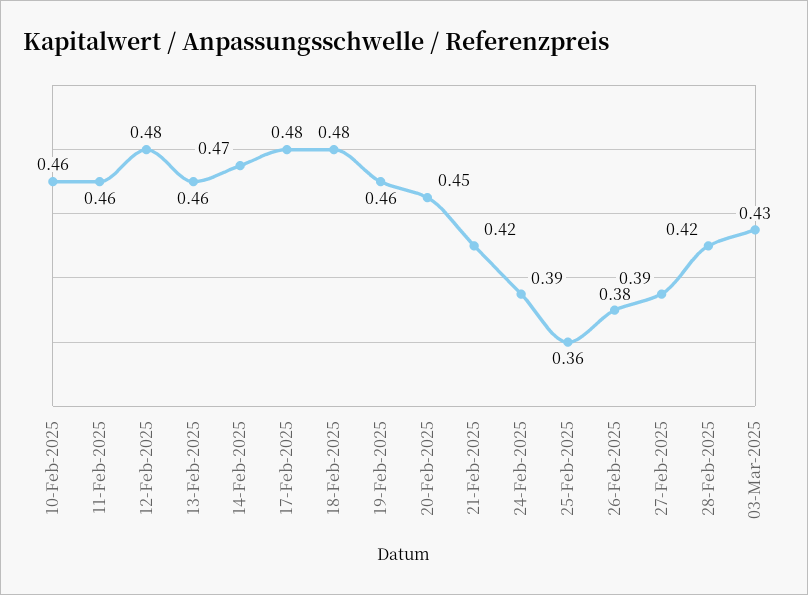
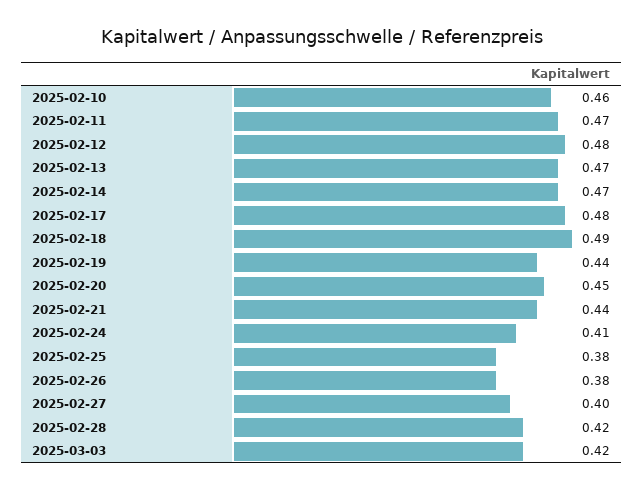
  {
    "10-Feb-2025": 0.46,
-   "11-Feb-2025": 0.46,
+   "11-Feb-2025": 0.47,
    "12-Feb-2025": 0.48,
-   "13-Feb-2025": 0.46,
+   "13-Feb-2025": 0.47,
    "14-Feb-2025": 0.47,
    "17-Feb-2025": 0.48,
-   "18-Feb-2025": 0.48,
+   "18-Feb-2025": 0.49,
-   "19-Feb-2025": 0.46,
+   "19-Feb-2025": 0.44,
    "20-Feb-2025": 0.45,
-   "21-Feb-2025": 0.42,
+   "21-Feb-2025": 0.44,
-   "24-Feb-2025": 0.39,
+   "24-Feb-2025": 0.41,
-   "25-Feb-2025": 0.36,
+   "25-Feb-2025": 0.38,
    "26-Feb-2025": 0.38,
-   "27-Feb-2025": 0.39,
+   "27-Feb-2025": 0.4,
    "28-Feb-2025": 0.42,
-   "03-Mar-2025": 0.43
+   "03-Mar-2025": 0.42
  }

